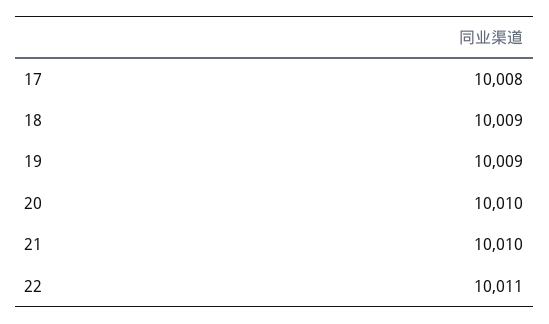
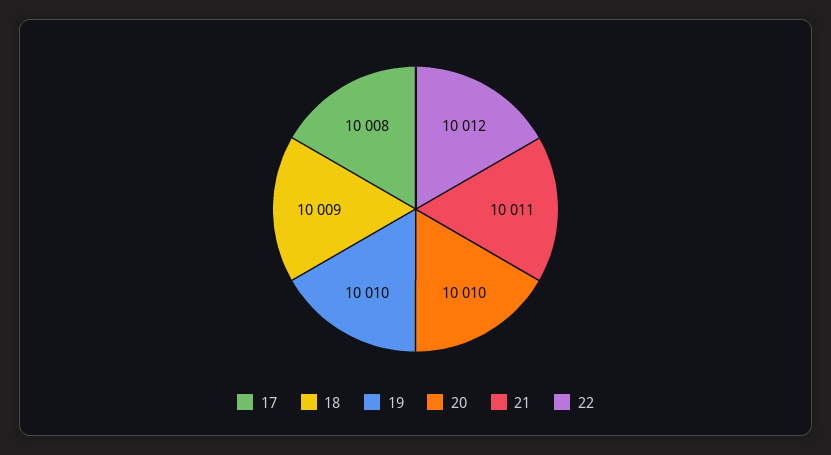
  {
    "17": 10008,
    "18": 10009,
-   "19": 10009,
+   "19": 10010,
    "20": 10010,
-   "21": 10010,
+   "21": 10011,
-   "22": 10011
+   "22": 10012
  }

